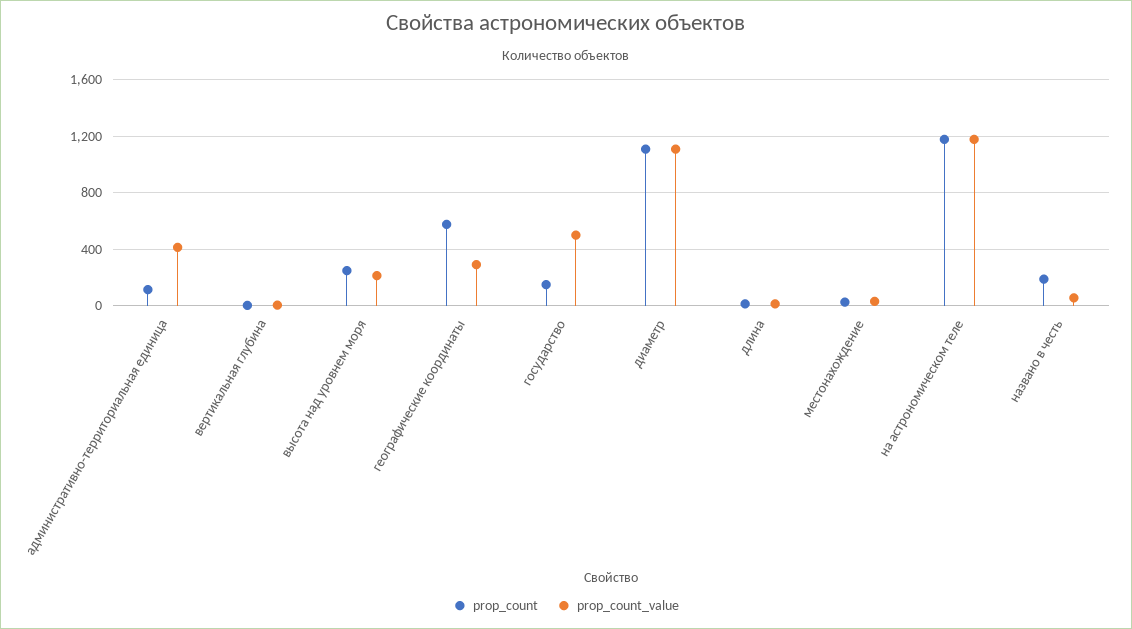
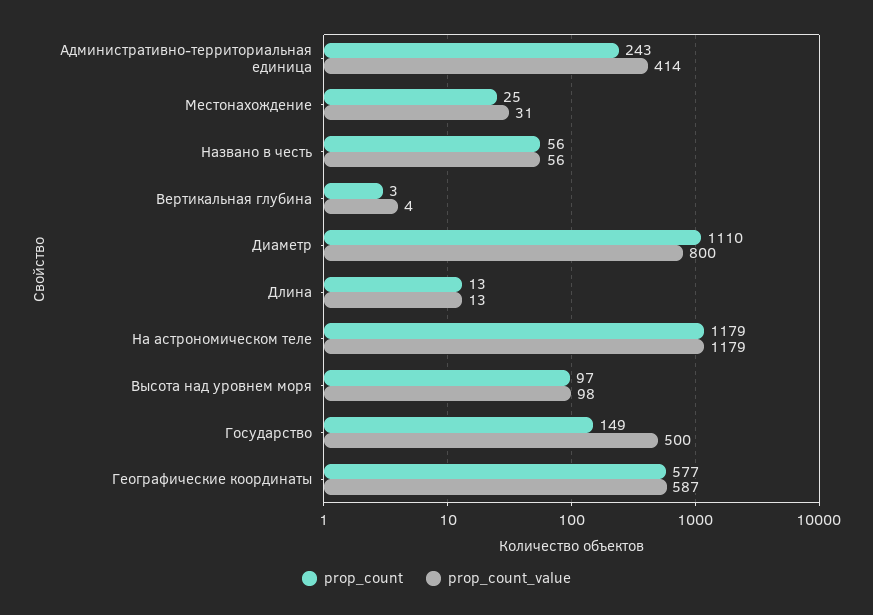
  {
    "prop_count": {
-     "административно-территориальная единица": 100,
+     "административно-территориальная единица": 243,
      "вертикальная глубина": 3,
-     "высота над уровнем моря": 250,
+     "высота над уровнем моря": 97,
      "географические координаты": 577,
      "государство": 149,
      "диаметр": 1110,
      "длина": 13,
      "местонахождение": 25,
      "на астрономическом теле": 1179,
-     "названо в честь": 200
+     "названо в честь": 56
    },
    "prop_count_value": {
      "административно-территориальная единица": 414,
      "вертикальная глубина": 4,
-     "высота над уровнем моря": 200,
+     "высота над уровнем моря": 98,
-     "географические координаты": 300,
+     "географические координаты": 587,
      "государство": 500,
-     "диаметр": 1100,
+     "диаметр": 800,
      "длина": 13,
      "местонахождение": 31,
      "на астрономическом теле": 1179,
      "названо в честь": 56
    }
  }

